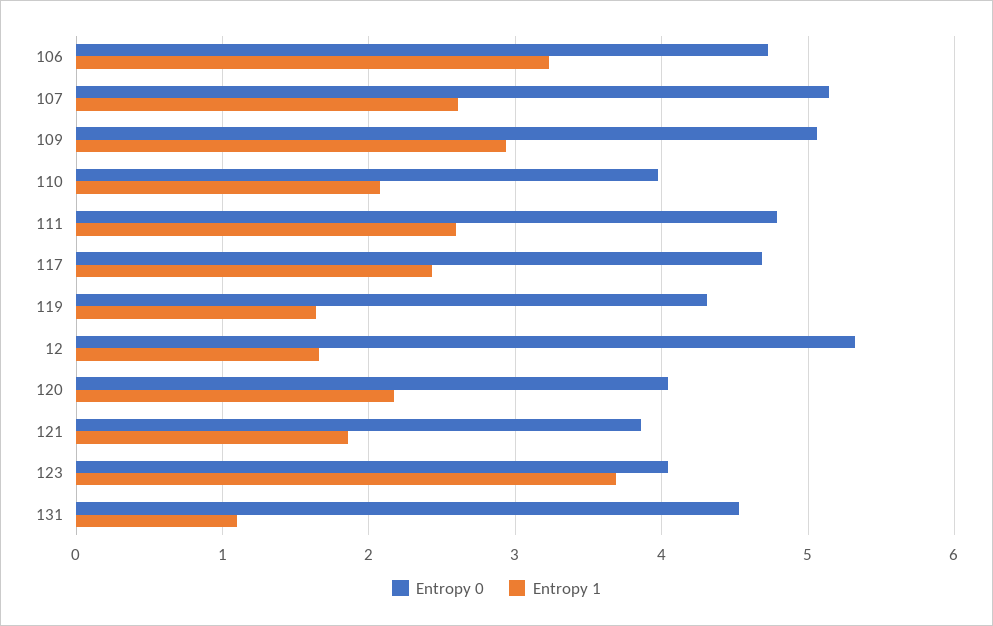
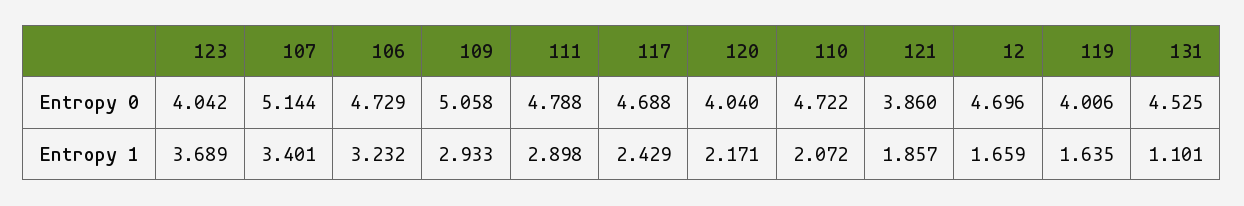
  {
    "Entropy 0": {
      "106": 4.729,
      "107": 5.144,
      "109": 5.058,
-     "110": 4,
+     "110": 4.722,
      "111": 4.788,
      "117": 4.688,
-     "119": 4.3,
+     "119": 4.006,
-     "12": 5.3,
+     "12": 4.696,
      "120": 4.04,
      "121": 3.86,
      "123": 4.042,
      "131": 4.525
    },
    "Entropy 1": {
      "106": 3.232,
-     "107": 2.6,
+     "107": 3.401,
      "109": 2.933,
      "110": 2.072,
-     "111": 2.6,
+     "111": 2.898,
      "117": 2.429,
      "119": 1.635,
      "12": 1.659,
      "120": 2.171,
      "121": 1.857,
      "123": 3.689,
      "131": 1.101
    }
  }

